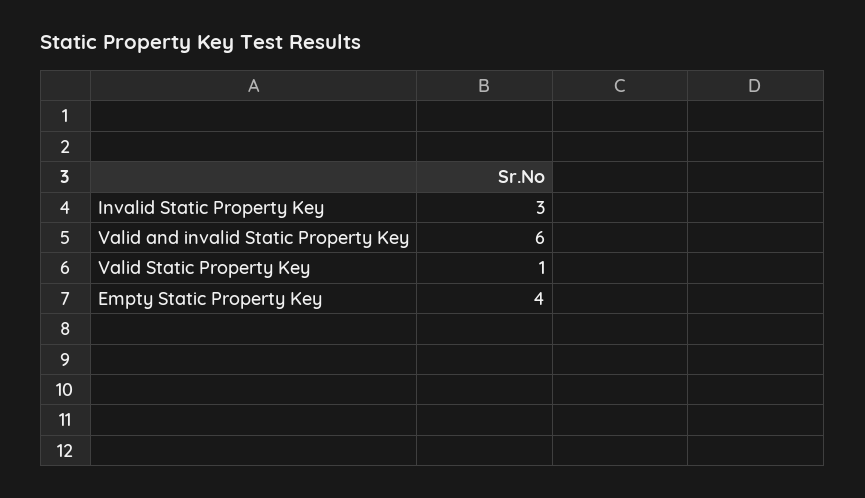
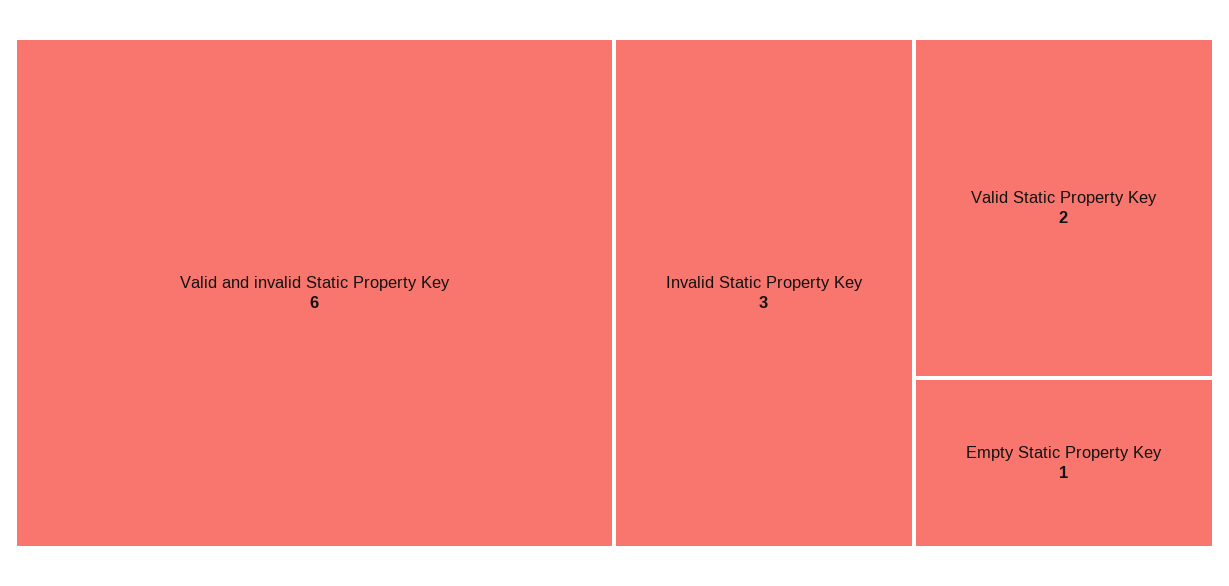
  {
    "Invalid Static Property Key": 3,
    "Valid and invalid Static Property Key": 6,
-   "Valid Static Property Key": 1,
+   "Valid Static Property Key": 2,
-   "Empty Static Property Key": 4
+   "Empty Static Property Key": 1
  }

